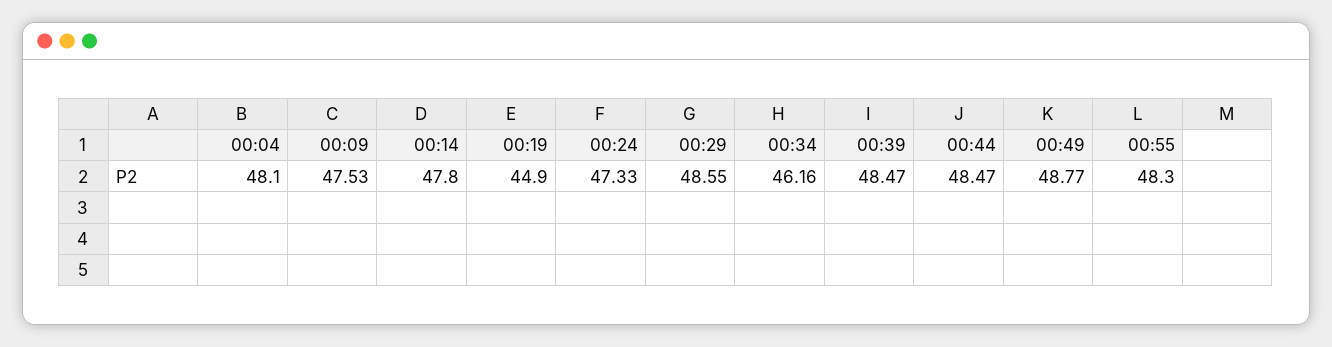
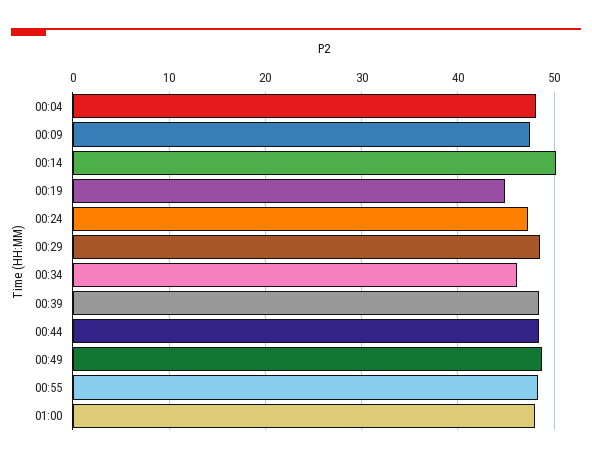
  {
    "00:04": 48.1,
    "00:09": 47.53,
-   "00:14": 47.8,
+   "00:14": 50,
    "00:19": 44.9,
    "00:24": 47.33,
    "00:29": 48.55,
    "00:34": 46.16,
    "00:39": 48.47,
    "00:44": 48.47,
    "00:49": 48.77,
-   "00:55": 48.3
+   "00:55": 48.3,
+   "01:00": 48
  }

